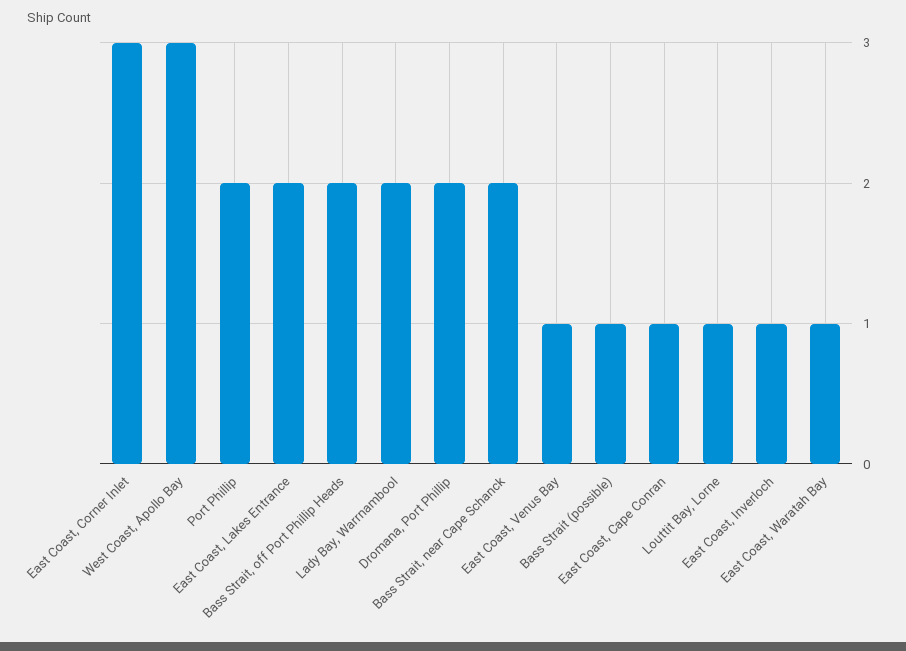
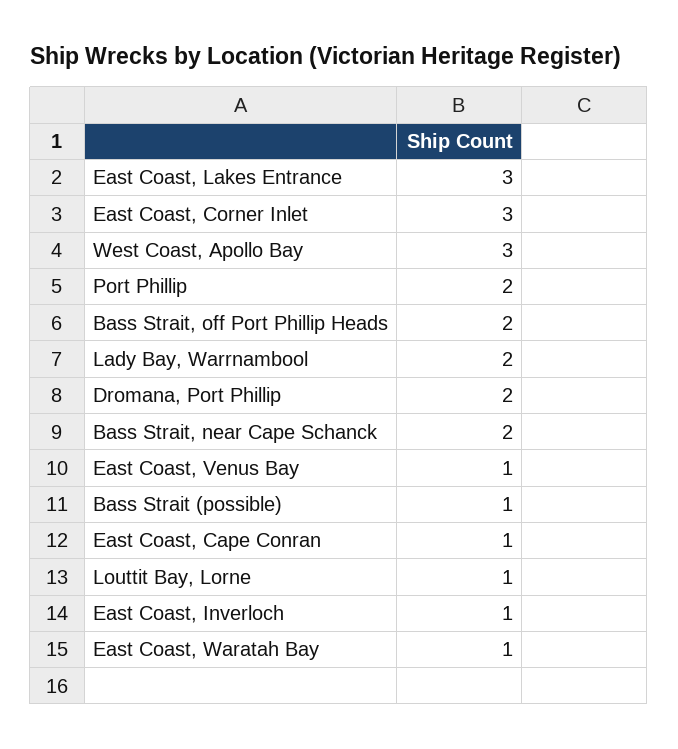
  {
    "East Coast, Corner Inlet": 3,
    "West Coast, Apollo Bay": 3,
    "Port Phillip": 2,
-   "East Coast, Lakes Entrance": 2,
+   "East Coast, Lakes Entrance": 3,
    "Bass Strait, off Port Phillip Heads": 2,
    "Lady Bay, Warrnambool": 2,
    "Dromana, Port Phillip": 2,
    "Bass Strait, near Cape Schanck": 2,
    "East Coast, Venus Bay": 1,
    "Bass Strait (possible)": 1,
    "East Coast, Cape Conran": 1,
    "Louttit Bay, Lorne": 1,
    "East Coast, Inverloch": 1,
    "East Coast, Waratah Bay": 1
  }

